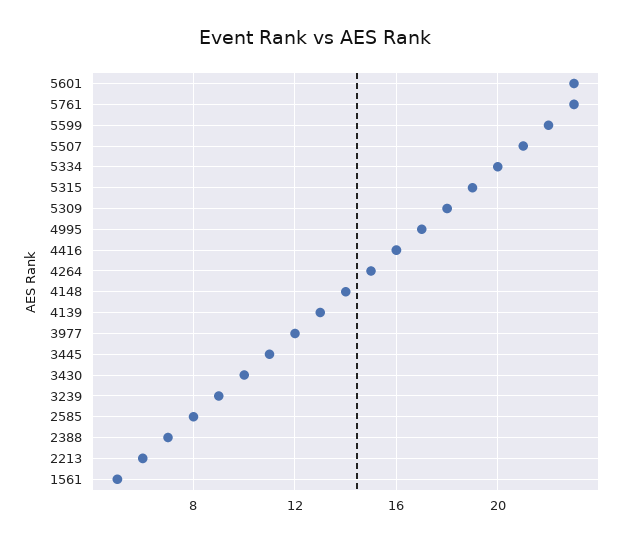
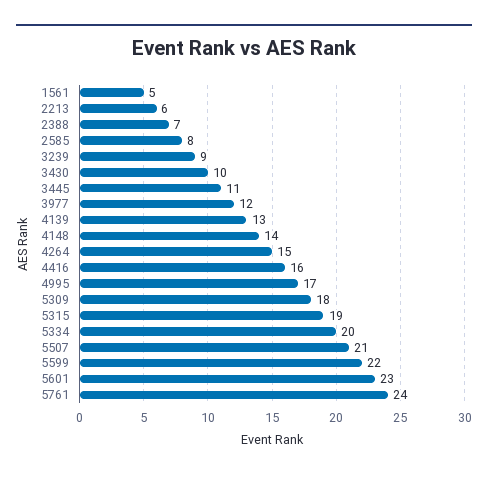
  {
    "5601": 23,
-   "5761": 23,
+   "5761": 24,
    "5599": 22,
    "5507": 21,
    "5334": 20,
    "5315": 19,
    "5309": 18,
    "4995": 17,
    "4416": 16,
    "4264": 15,
    "4148": 14,
    "4139": 13,
    "3977": 12,
    "3445": 11,
    "3430": 10,
    "3239": 9,
    "2585": 8,
    "2388": 7,
    "2213": 6,
    "1561": 5
  }

